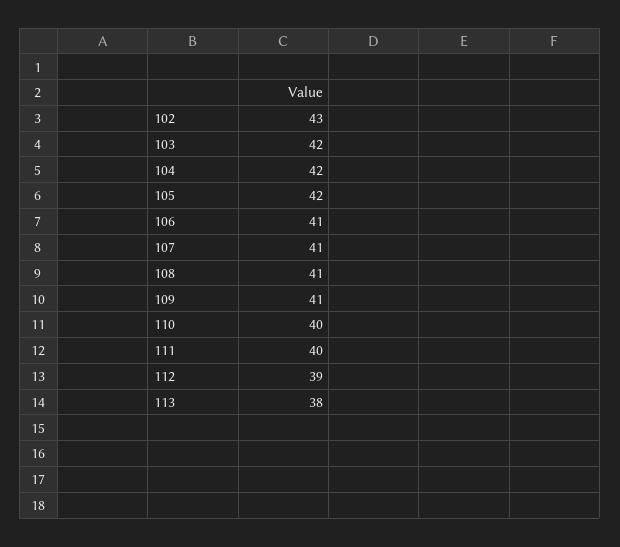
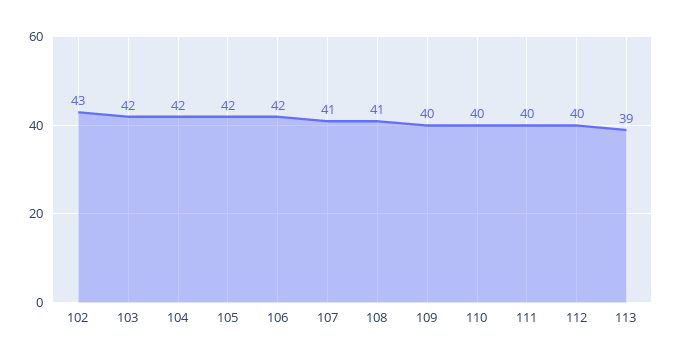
  {
    "102": 43,
    "103": 42,
    "104": 42,
    "105": 42,
-   "106": 41,
+   "106": 42,
    "107": 41,
    "108": 41,
-   "109": 41,
+   "109": 40,
    "110": 40,
    "111": 40,
-   "112": 39,
+   "112": 40,
-   "113": 38
+   "113": 39
  }

